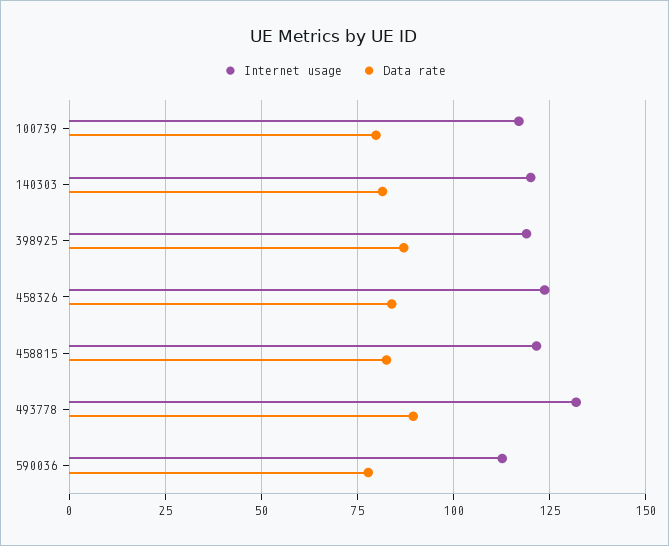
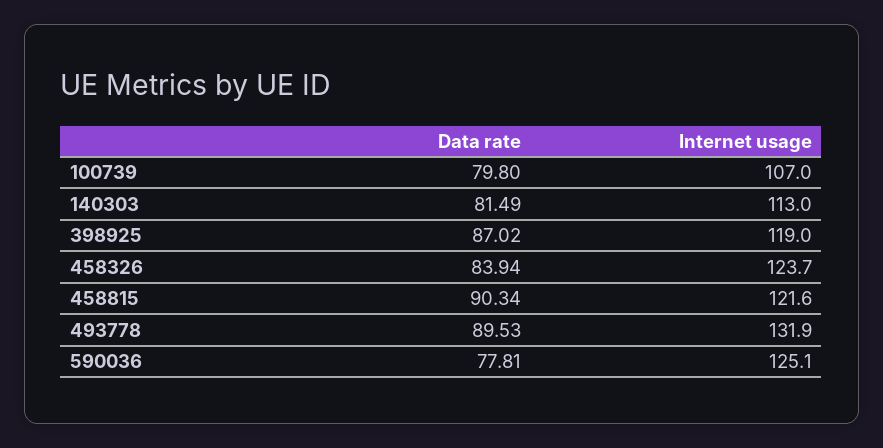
  {
    "Internet usage": {
-     "100739": 117.5,
+     "100739": 107,
-     "140303": 120,
+     "140303": 113,
      "398925": 119,
      "458326": 123.7,
      "458815": 121.6,
      "493778": 131.9,
-     "590036": 112.5
+     "590036": 125.1
    },
    "Data rate": {
      "100739": 79.8,
      "140303": 81.49,
      "398925": 87.02,
      "458326": 83.94,
-     "458815": 82.5,
+     "458815": 90.34,
      "493778": 89.53,
      "590036": 77.81
    }
  }

